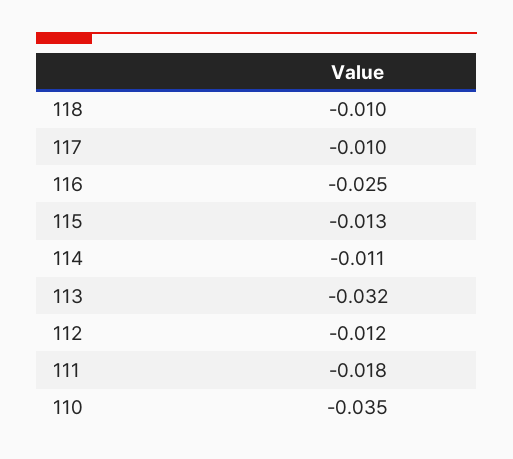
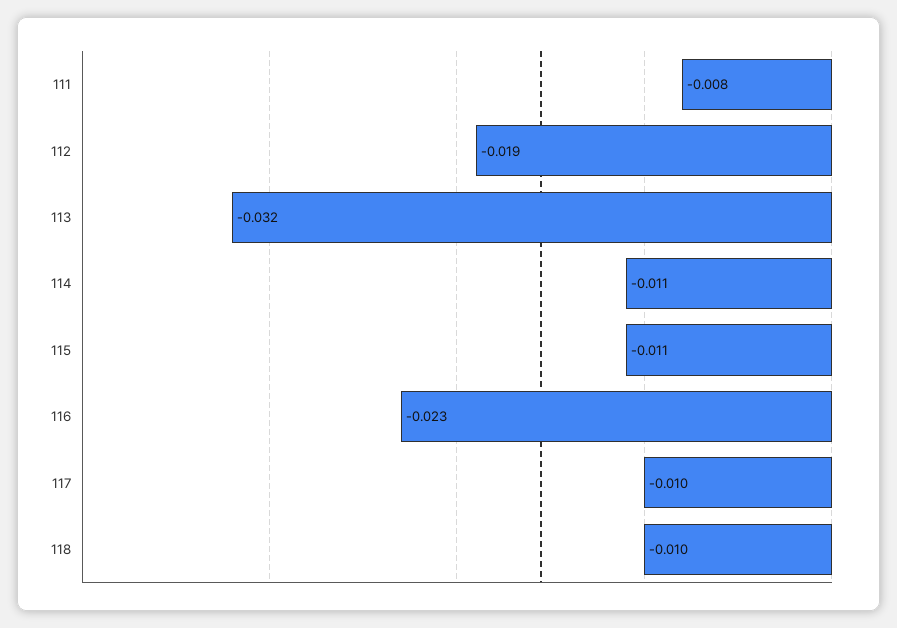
  {
    "118": -0.01,
    "117": -0.01,
-   "116": -0.025,
+   "116": -0.023,
-   "115": -0.013,
+   "115": -0.011,
    "114": -0.011,
    "113": -0.032,
-   "112": -0.012,
+   "112": -0.019,
-   "111": -0.018,
+   "111": -0.008
-   "110": -0.035
  }

